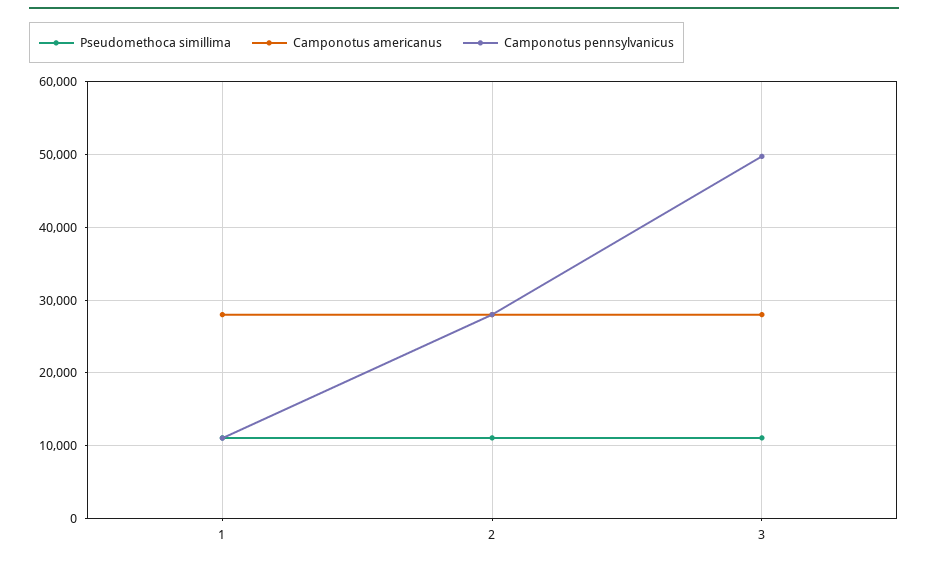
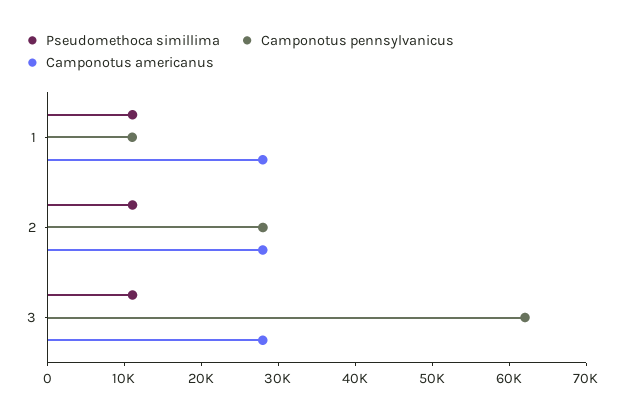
  {
    "Pseudomethoca simillima": {
      "1": 11000,
      "2": 11000,
      "3": 11000
    },
    "Camponotus americanus": {
      "1": 28000,
      "2": 28000,
      "3": 28000
    },
    "Camponotus pennsylvanicus": {
      "1": 11000,
      "2": 28000,
-     "3": 50000
+     "3": 62000
    }
  }

